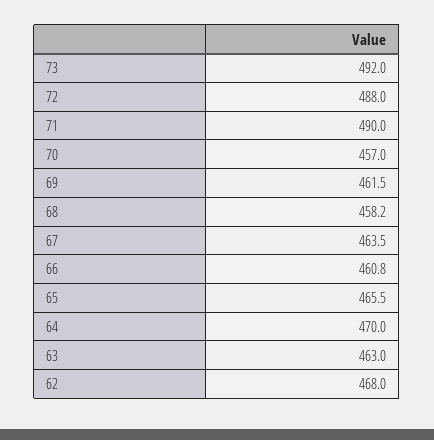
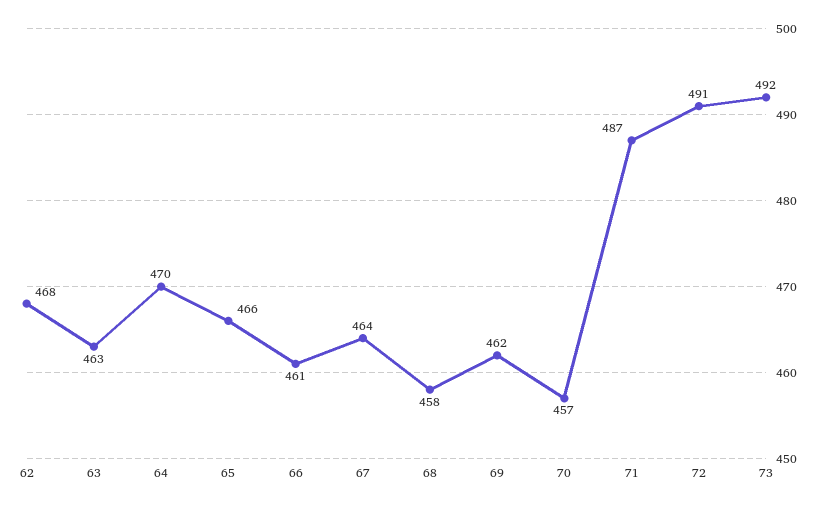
  {
    "73": 492,
-   "72": 488,
+   "72": 491,
-   "71": 490,
+   "71": 487,
    "70": 457,
    "69": 461.5,
    "68": 458.2,
    "67": 463.5,
    "66": 460.8,
    "65": 465.5,
    "64": 470,
    "63": 463,
    "62": 468
  }

